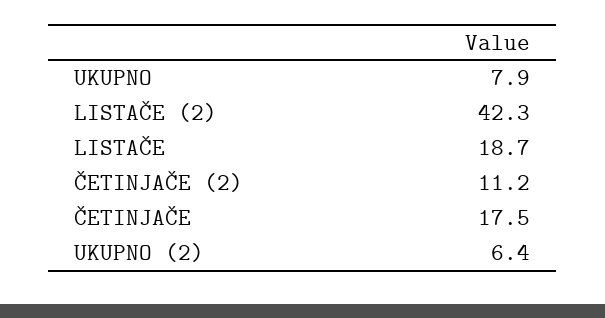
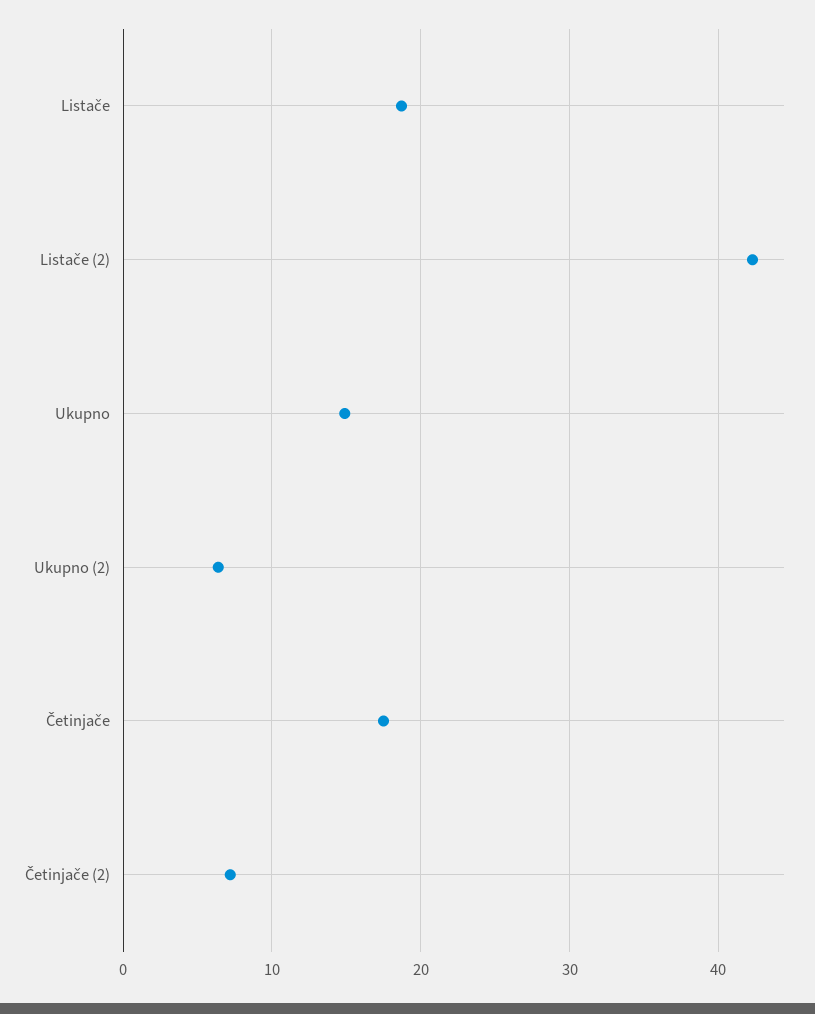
  {
-   "UKUPNO": 7.9,
+   "UKUPNO": 15,
    "LISTAČE (2)": 42.3,
    "LISTAČE": 18.7,
-   "ČETINJAČE (2)": 11.2,
+   "ČETINJAČE (2)": 7,
    "ČETINJAČE": 17.5,
    "UKUPNO (2)": 6.4
  }

